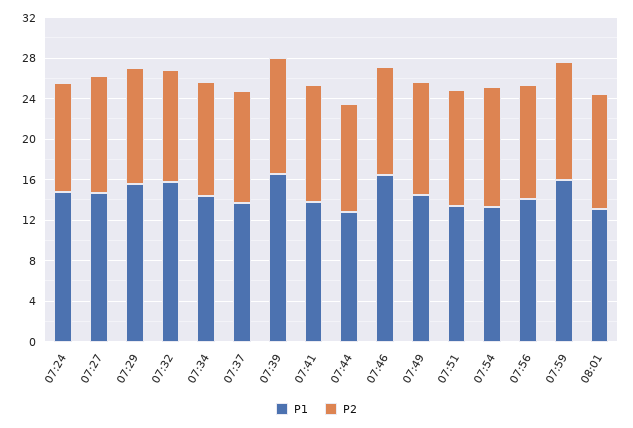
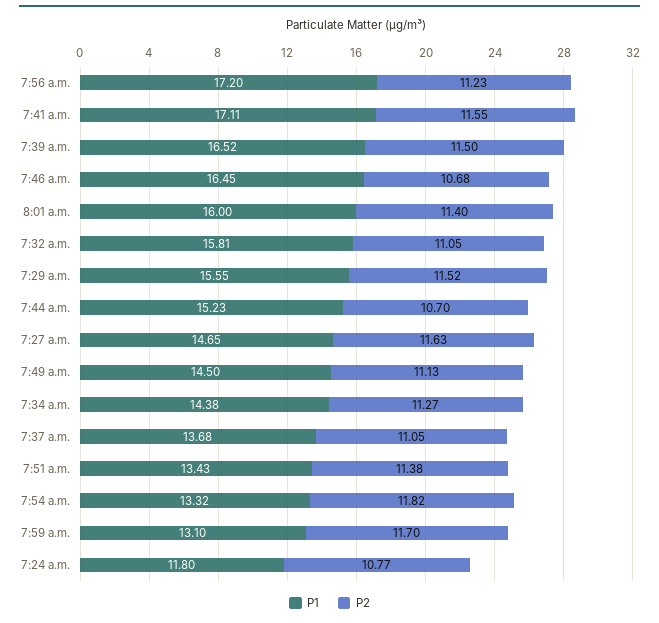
  {
    "P1": {
-     "07:24": 15,
+     "07:24": 11.8,
      "07:27": 14.65,
      "07:29": 15.55,
      "07:32": 15.81,
      "07:34": 14.38,
      "07:37": 13.68,
      "07:39": 16.52,
-     "07:41": 14,
+     "07:41": 17.11,
-     "07:44": 13,
+     "07:44": 15.23,
      "07:46": 16.45,
      "07:49": 14.5,
      "07:51": 13.43,
      "07:54": 13.32,
-     "07:56": 14,
+     "07:56": 17.2,
-     "07:59": 16,
+     "07:59": 13.1,
-     "08:01": 13
+     "08:01": 16
    },
    "P2": {
      "07:24": 10.77,
      "07:27": 11.63,
      "07:29": 11.52,
      "07:32": 11.05,
      "07:34": 11.27,
      "07:37": 11.05,
      "07:39": 11.5,
      "07:41": 11.55,
      "07:44": 10.7,
      "07:46": 10.68,
      "07:49": 11.13,
      "07:51": 11.38,
      "07:54": 11.82,
      "07:56": 11.23,
      "07:59": 11.7,
      "08:01": 11.4
    }
  }

